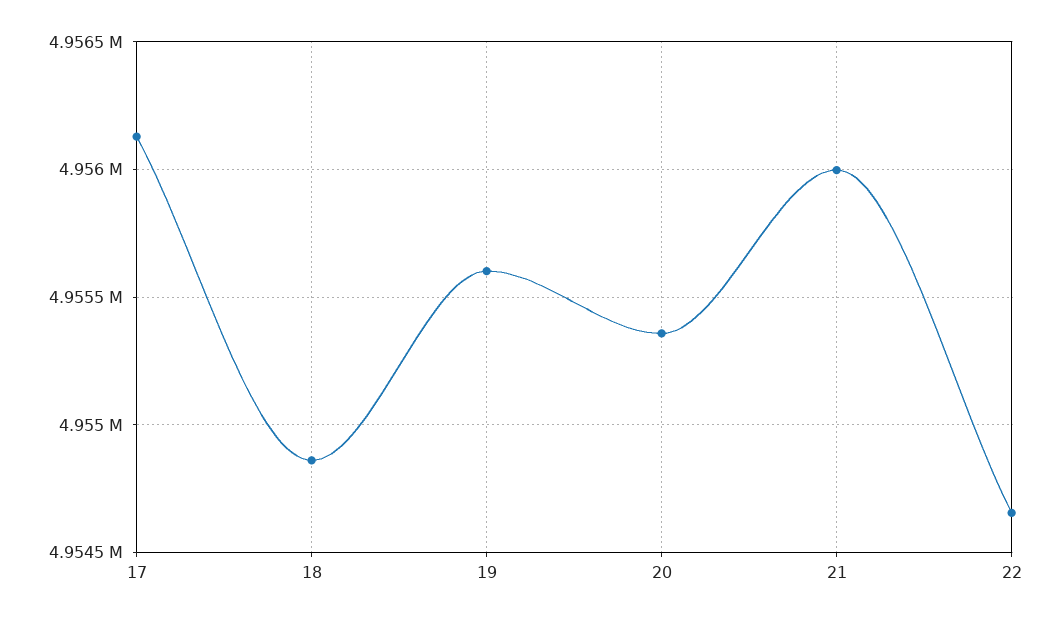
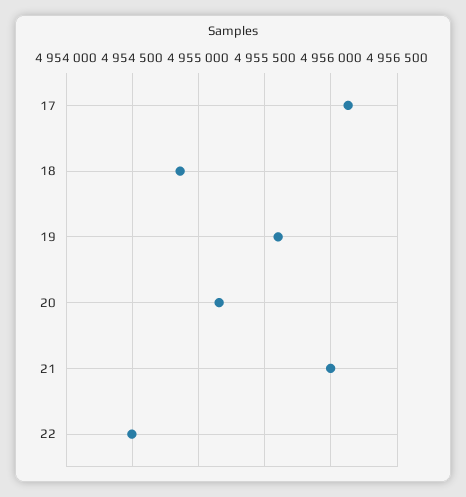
  {
    "17": 4956150,
    "18": 4954850,
    "19": 4955600,
-   "20": 4955350,
+   "20": 4955150,
    "21": 4956000,
-   "22": 4954650
+   "22": 4954500
  }

